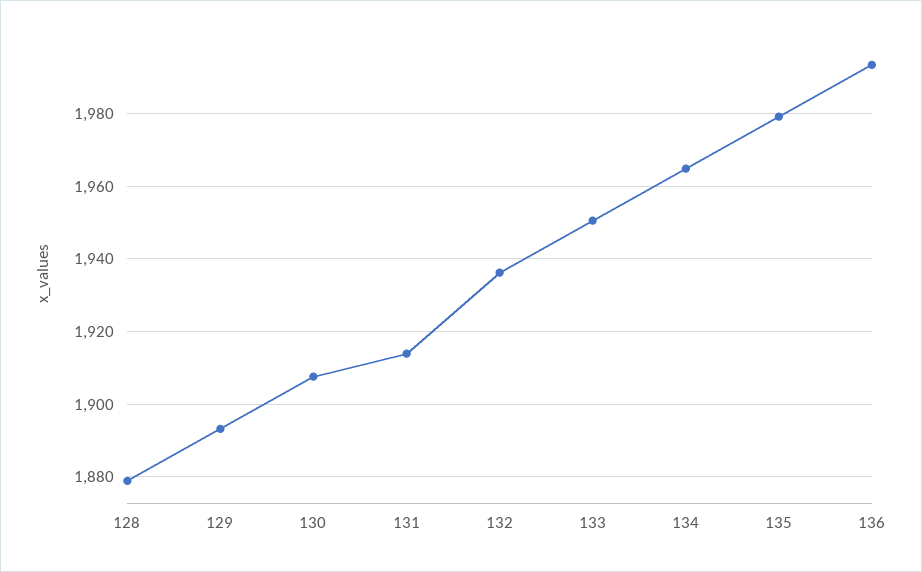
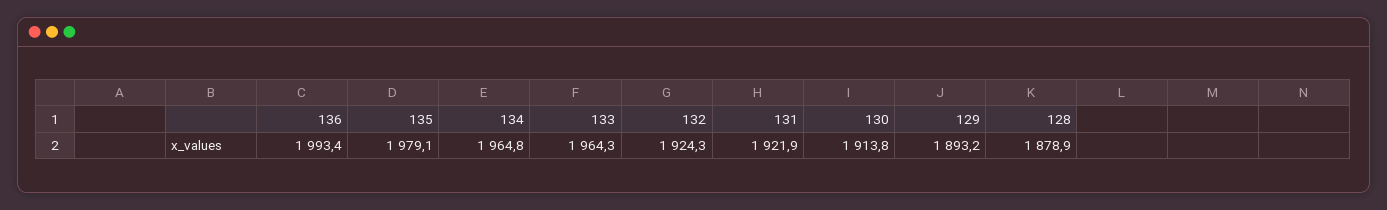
  {
    "128": 1878.9,
    "129": 1893.2,
-   "130": 1908,
+   "130": 1913.8,
-   "131": 1914,
+   "131": 1921.9,
-   "132": 1936,
+   "132": 1924.3,
-   "133": 1950,
+   "133": 1964.3,
    "134": 1964.8,
    "135": 1979.1,
    "136": 1993.4
  }

